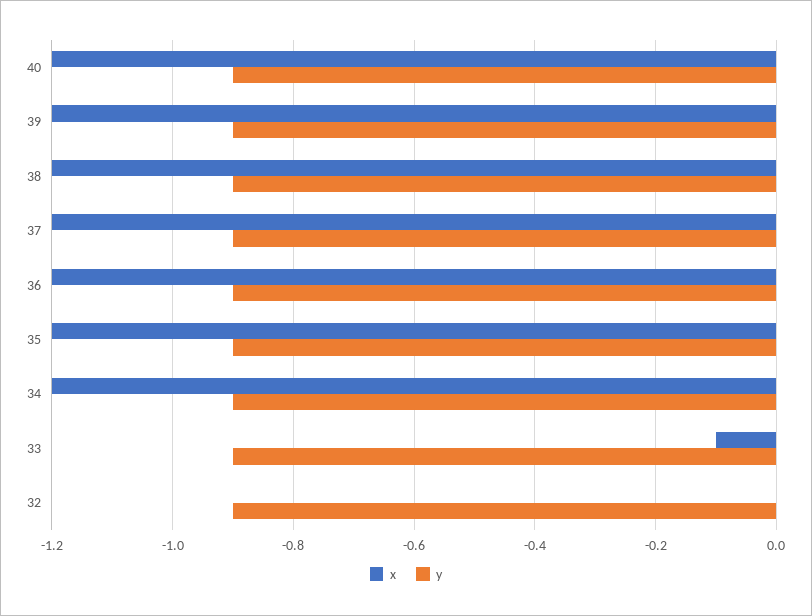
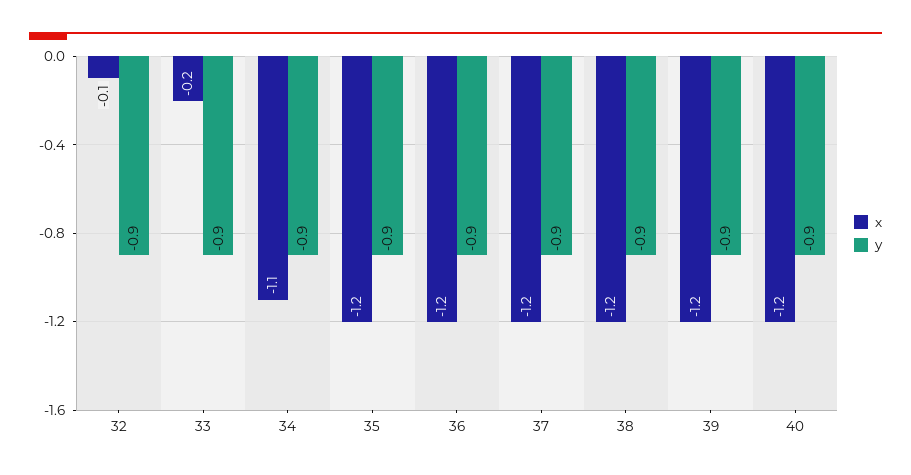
  {
    "x": {
      "40": -1.2,
      "39": -1.2,
      "38": -1.2,
      "37": -1.2,
      "36": -1.2,
      "35": -1.2,
-     "34": -1.2,
+     "34": -1.1,
-     "33": -0.1,
+     "33": -0.2,
-     "32": 0
+     "32": -0.1
    },
    "y": {
      "40": -0.9,
      "39": -0.9,
      "38": -0.9,
      "37": -0.9,
      "36": -0.9,
      "35": -0.9,
      "34": -0.9,
      "33": -0.9,
      "32": -0.9
    }
  }

